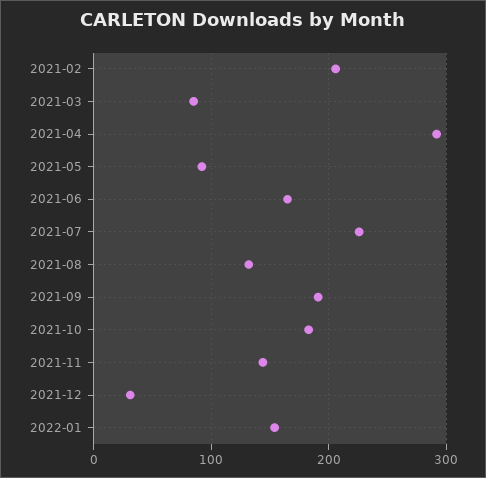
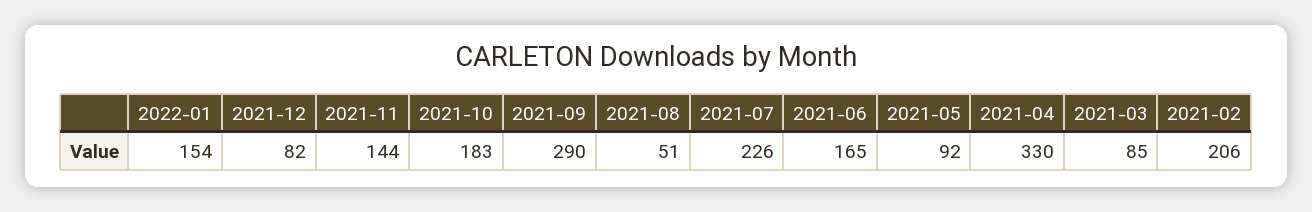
  {
    "2021-02": 206,
    "2021-03": 85,
-   "2021-04": 290,
+   "2021-04": 330,
    "2021-05": 92,
    "2021-06": 165,
    "2021-07": 226,
-   "2021-08": 130,
+   "2021-08": 51,
-   "2021-09": 190,
+   "2021-09": 290,
    "2021-10": 183,
    "2021-11": 144,
-   "2021-12": 30,
+   "2021-12": 82,
    "2022-01": 154
  }

